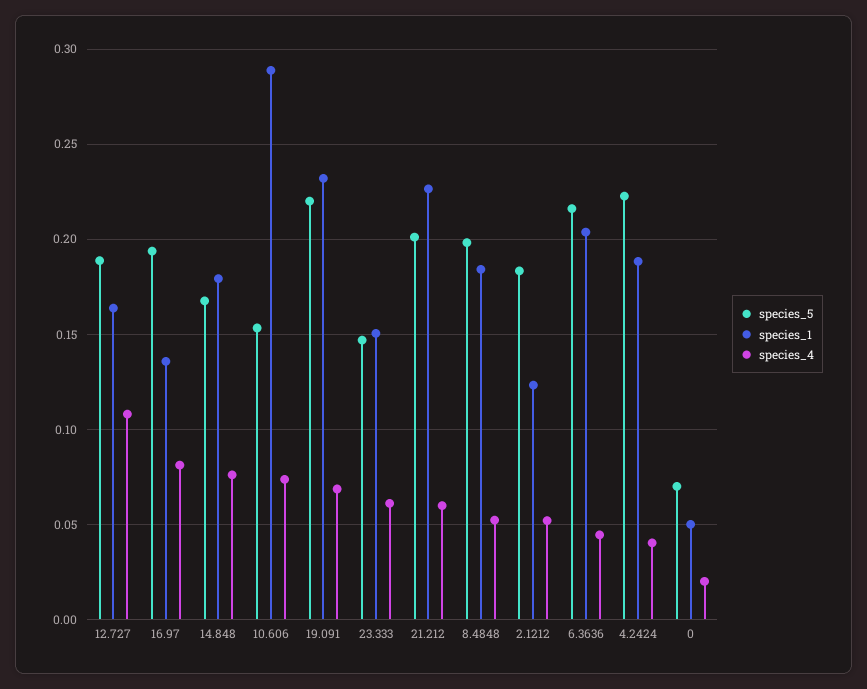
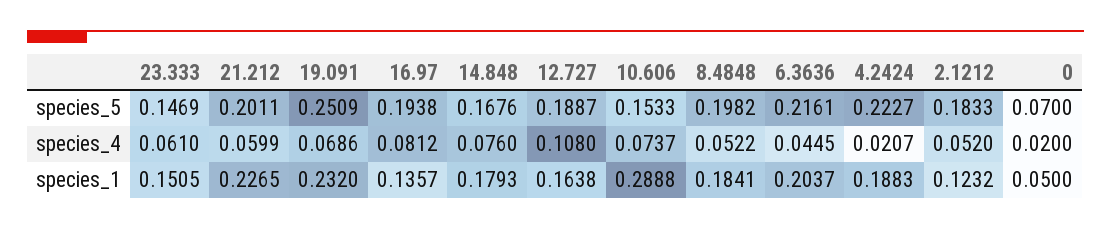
  {
    "species_5": {
      "12.727": 0.1887,
      "16.97": 0.1938,
      "14.848": 0.1676,
      "10.606": 0.1533,
-     "19.091": 0.22,
+     "19.091": 0.2509,
      "23.333": 0.1469,
      "21.212": 0.2011,
      "8.4848": 0.1982,
      "2.1212": 0.1833,
      "6.3636": 0.2161,
      "4.2424": 0.2227,
      "0": 0.07
    },
    "species_1": {
      "12.727": 0.1638,
      "16.97": 0.1357,
      "14.848": 0.1793,
      "10.606": 0.2888,
      "19.091": 0.232,
      "23.333": 0.1505,
      "21.212": 0.2265,
      "8.4848": 0.1841,
      "2.1212": 0.1232,
      "6.3636": 0.2037,
      "4.2424": 0.1883,
      "0": 0.05
    },
    "species_4": {
      "12.727": 0.108,
      "16.97": 0.0812,
      "14.848": 0.076,
      "10.606": 0.0737,
      "19.091": 0.0686,
      "23.333": 0.061,
      "21.212": 0.0599,
      "8.4848": 0.0522,
      "2.1212": 0.052,
      "6.3636": 0.0445,
-     "4.2424": 0.04,
+     "4.2424": 0.0207,
      "0": 0.02
    }
  }

